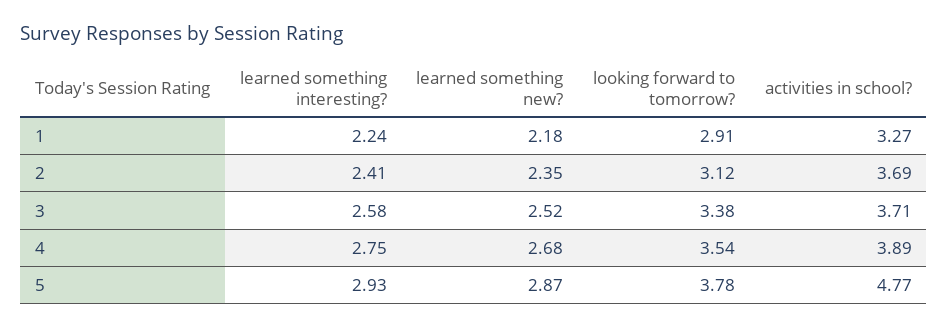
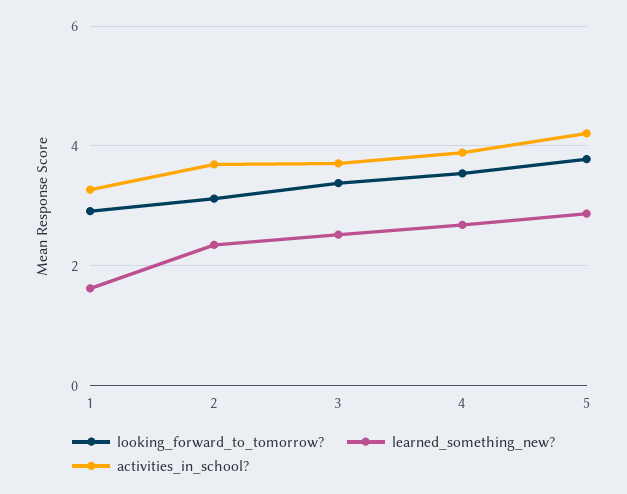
  {
-   "learned something interesting?": {
-     "1": 2.24,
-     "2": 2.41,
-     "3": 2.58,
-     "4": 2.75,
-     "5": 2.93
-   },
    "learned something new?": {
-     "1": 2.18,
+     "1": 1.6,
      "2": 2.35,
      "3": 2.52,
      "4": 2.68,
      "5": 2.87
    },
    "looking forward to tomorrow?": {
      "1": 2.91,
      "2": 3.12,
      "3": 3.38,
      "4": 3.54,
      "5": 3.78
    },
    "activities in school?": {
      "1": 3.27,
      "2": 3.69,
      "3": 3.71,
      "4": 3.89,
-     "5": 4.77
+     "5": 4.2
    }
  }

